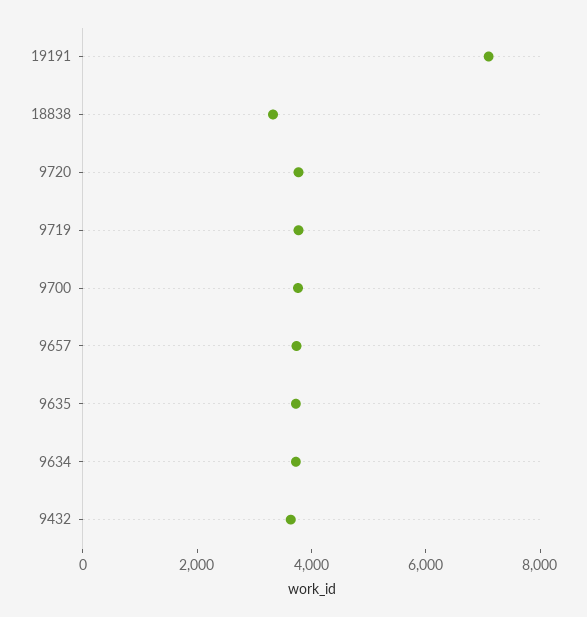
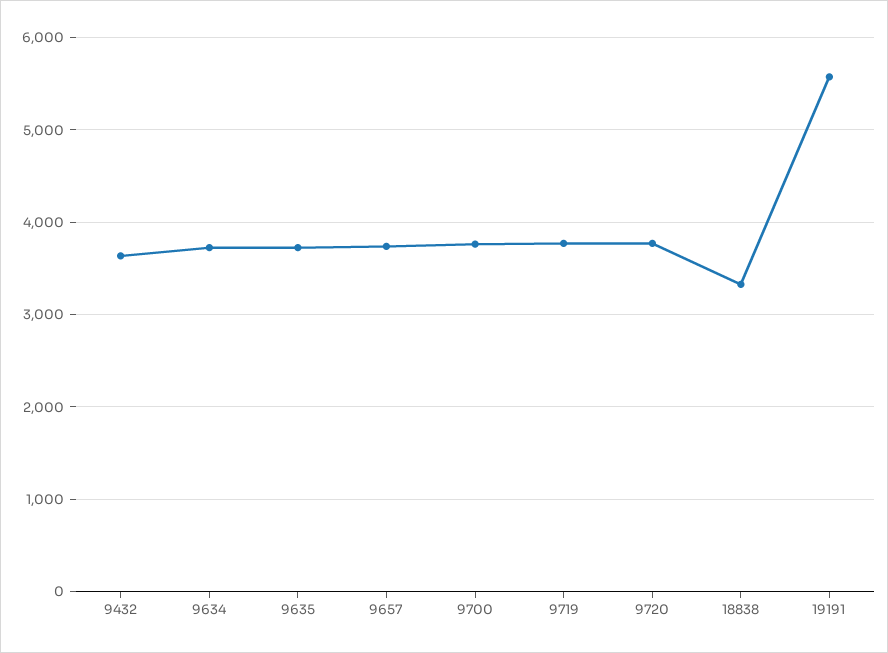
  {
-   "19191": 7000,
+   "19191": 5600,
    "18838": 3300,
    "9720": 3800,
    "9719": 3800,
    "9700": 3800,
    "9657": 3700,
    "9635": 3700,
    "9634": 3700,
    "9432": 3600
  }

